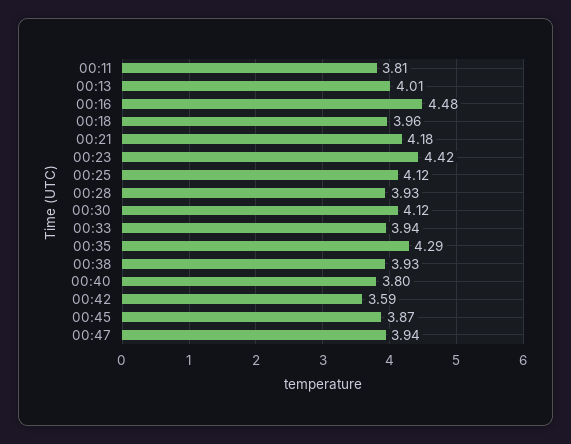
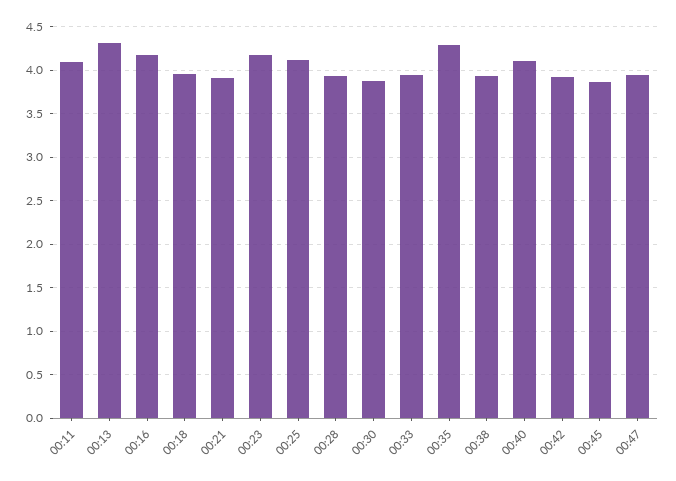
  {
-   "00:11": 3.81,
+   "00:11": 4.1,
-   "00:13": 4.01,
+   "00:13": 4.3,
-   "00:16": 4.48,
+   "00:16": 4.2,
    "00:18": 3.96,
-   "00:21": 4.18,
+   "00:21": 3.9,
-   "00:23": 4.42,
+   "00:23": 4.2,
    "00:25": 4.12,
    "00:28": 3.93,
-   "00:30": 4.12,
+   "00:30": 3.9,
    "00:33": 3.94,
    "00:35": 4.29,
    "00:38": 3.93,
-   "00:40": 3.8,
+   "00:40": 4.1,
-   "00:42": 3.59,
+   "00:42": 3.9,
    "00:45": 3.87,
    "00:47": 3.94
  }

